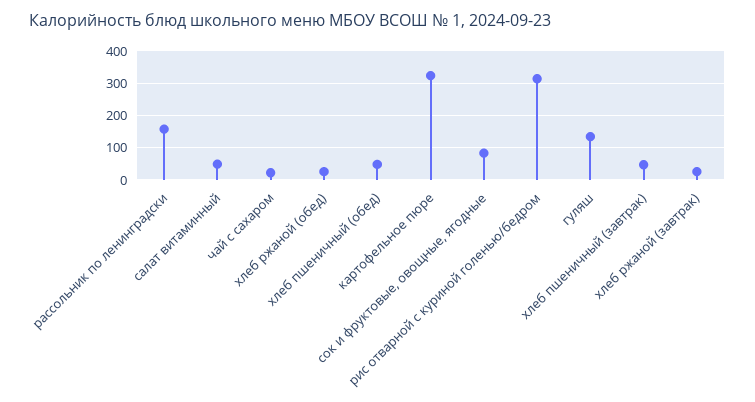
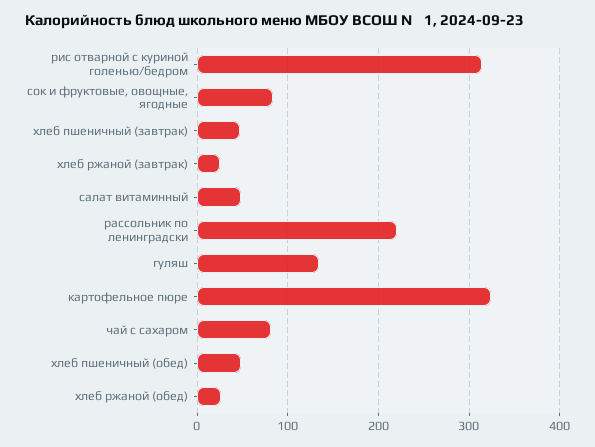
  {
-   "рассольник по ленинградски": 160,
+   "рассольник по ленинградски": 220,
    "салат витаминный": 50,
-   "чай с сахаром": 20,
+   "чай с сахаром": 80,
    "хлеб ржаной (обед)": 30,
    "хлеб пшеничный (обед)": 50,
    "картофельное пюре": 320,
    "сок и фруктовые, овощные, ягодные": 80,
    "рис отварной с куриной голенью/бедром": 310,
    "гуляш": 130,
    "хлеб пшеничный (завтрак)": 50,
    "хлеб ржаной (завтрак)": 30
  }

